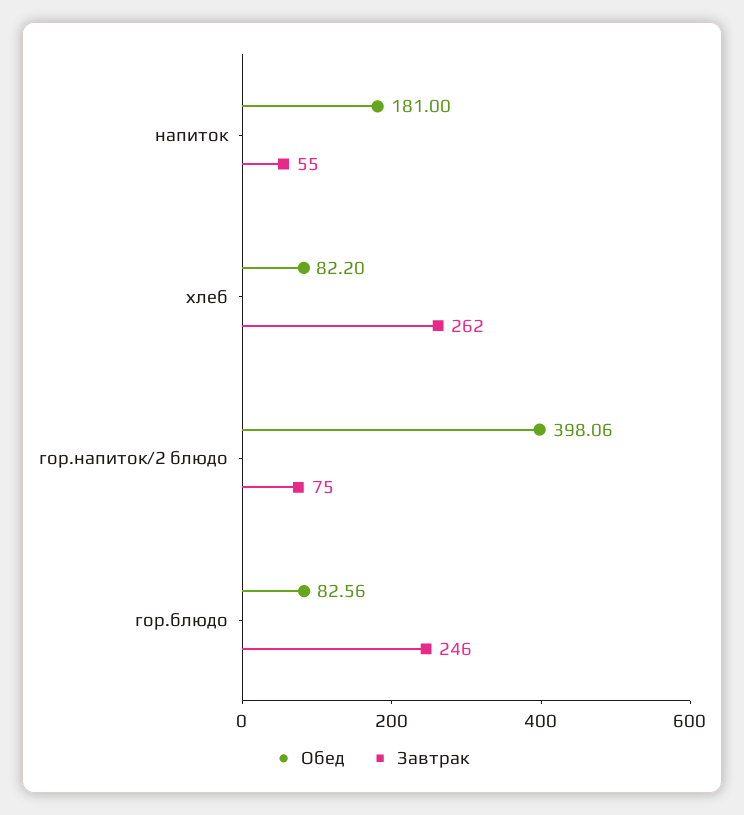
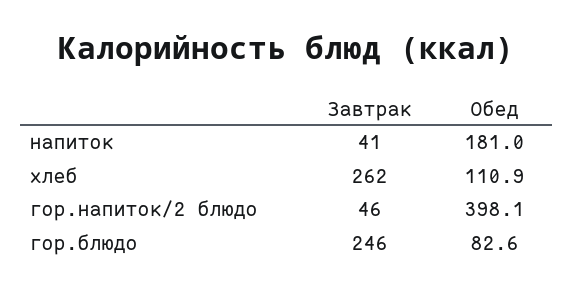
  {
    "Обед": {
      "напиток": 181,
-     "хлеб": 82.2,
+     "хлеб": 110.9,
      "гор.напиток/2 блюдо": 398.06,
      "гор.блюдо": 82.56
    },
    "Завтрак": {
-     "напиток": 55,
+     "напиток": 41,
      "хлеб": 262,
-     "гор.напиток/2 блюдо": 75,
+     "гор.напиток/2 блюдо": 46,
      "гор.блюдо": 246
    }
  }

